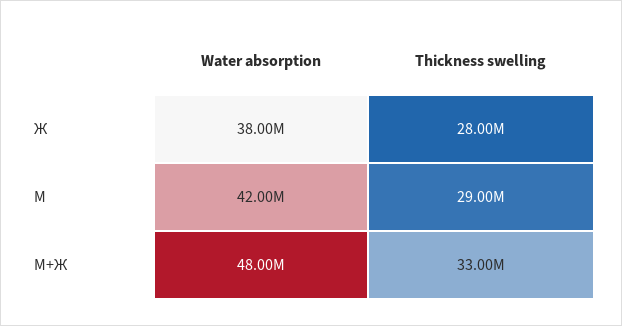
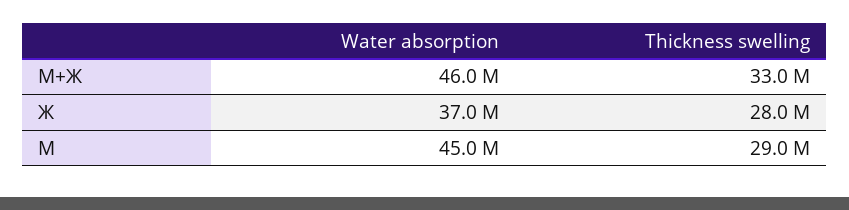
  {
    "Water absorption": {
-     "Ж": 38000000,
+     "Ж": 37000000,
-     "М": 42000000,
+     "М": 45000000,
-     "М+Ж": 48000000
+     "М+Ж": 46000000
    },
    "Thickness swelling": {
      "Ж": 28000000,
      "М": 29000000,
      "М+Ж": 33000000
    }
  }

